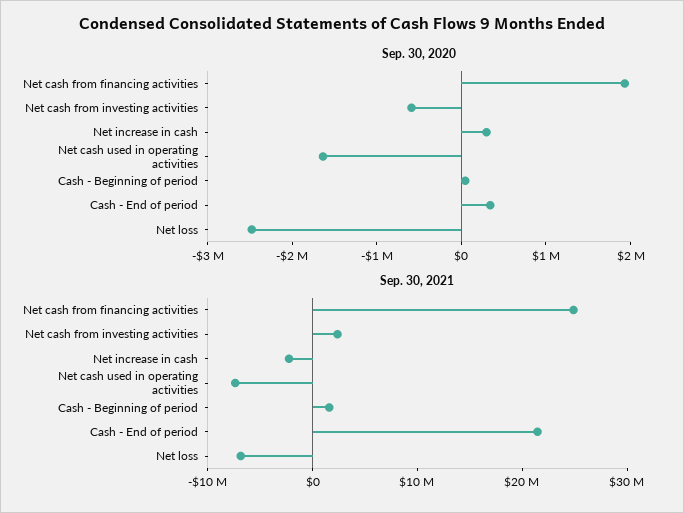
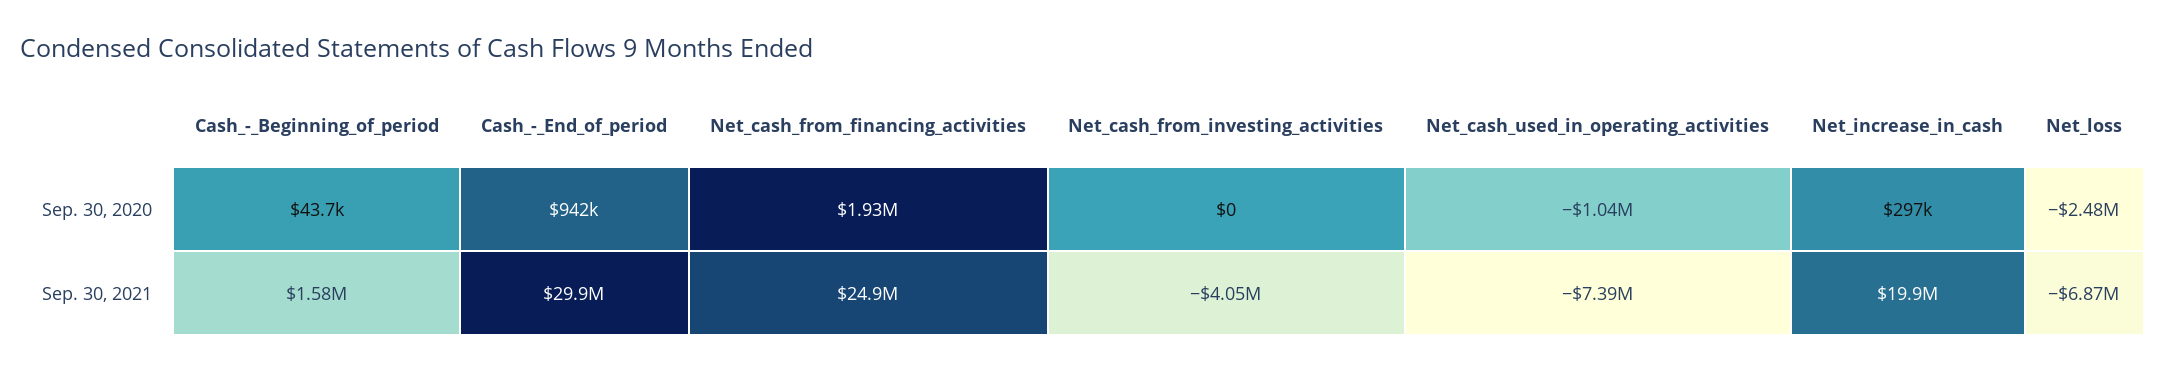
  {
    "Sep. 30, 2020": {
      "Net cash from financing activities": 1930000,
-     "Net cash from investing activities": -600000,
+     "Net cash from investing activities": 0,
      "Net increase in cash": 297000,
-     "Net cash used in operating activities": -1600000,
+     "Net cash used in operating activities": -1040000,
      "Cash - Beginning of period": 43700,
-     "Cash - End of period": 400000,
+     "Cash - End of period": 942000,
      "Net loss": -2480000
    },
    "Sep. 30, 2021": {
      "Net cash from financing activities": 24900000,
-     "Net cash from investing activities": 2000000,
+     "Net cash from investing activities": -4050000,
-     "Net increase in cash": -2000000,
+     "Net increase in cash": 19900000,
      "Net cash used in operating activities": -7390000,
      "Cash - Beginning of period": 1580000,
-     "Cash - End of period": 22000000,
+     "Cash - End of period": 29900000,
      "Net loss": -6870000
    }
  }

